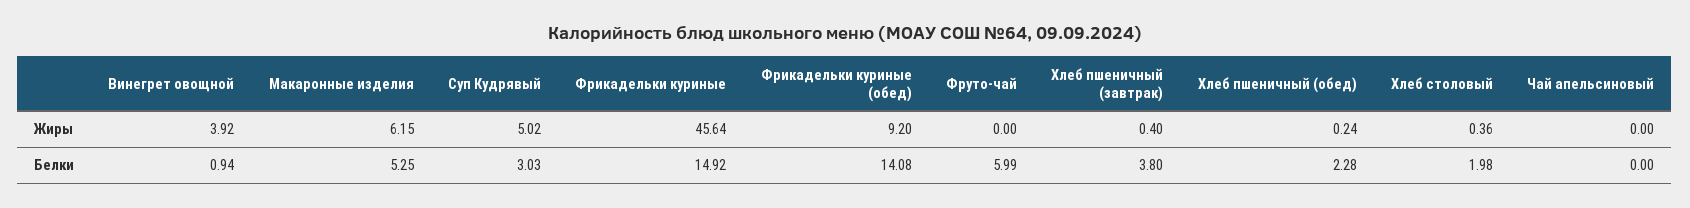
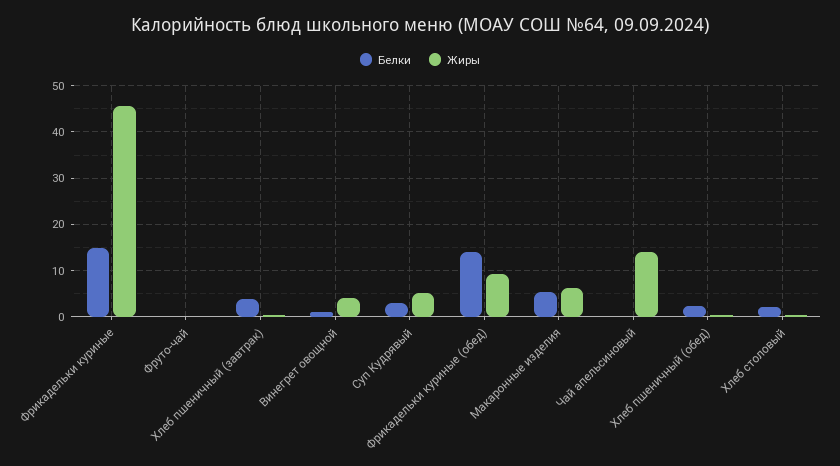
  {
    "Жиры": {
      "Винегрет овощной": 3.92,
      "Макаронные изделия": 6.15,
      "Суп Кудрявый": 5.02,
      "Фрикадельки куриные": 45.64,
      "Фрикадельки куриные (обед)": 9.2,
      "Фруто-чай": 0,
      "Хлеб пшеничный (завтрак)": 0.4,
      "Хлеб пшеничный (обед)": 0.24,
      "Хлеб столовый": 0.36,
-     "Чай апельсиновый": 0
+     "Чай апельсиновый": 14
    },
    "Белки": {
      "Винегрет овощной": 0.94,
      "Макаронные изделия": 5.25,
      "Суп Кудрявый": 3.03,
      "Фрикадельки куриные": 14.92,
      "Фрикадельки куриные (обед)": 14.08,
-     "Фруто-чай": 5.99,
+     "Фруто-чай": 0,
      "Хлеб пшеничный (завтрак)": 3.8,
      "Хлеб пшеничный (обед)": 2.28,
      "Хлеб столовый": 1.98,
      "Чай апельсиновый": 0
    }
  }

